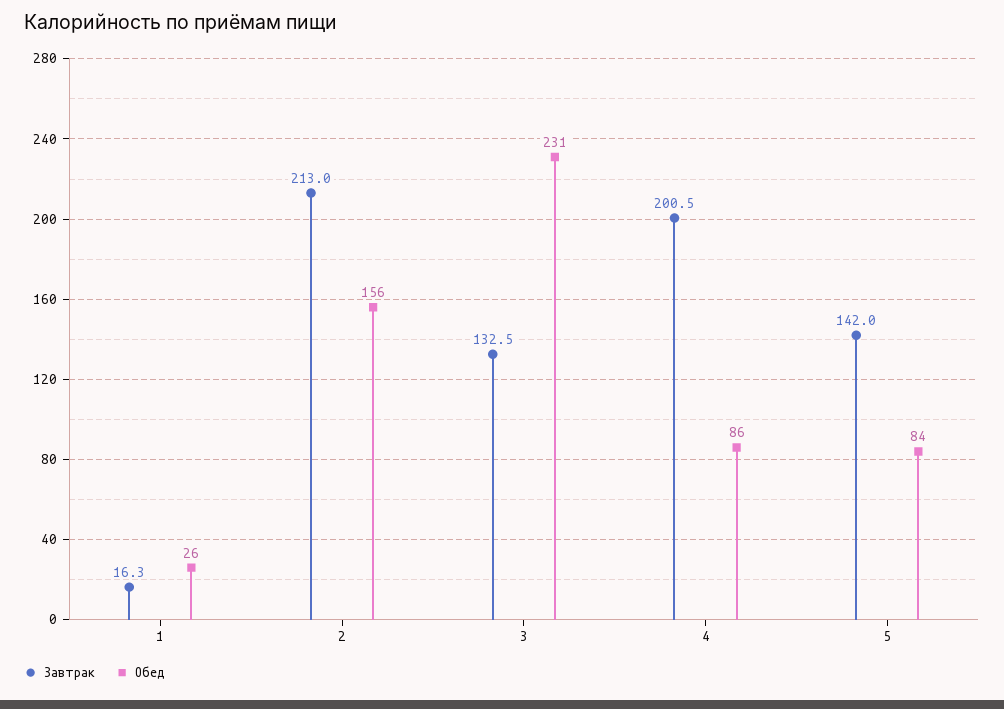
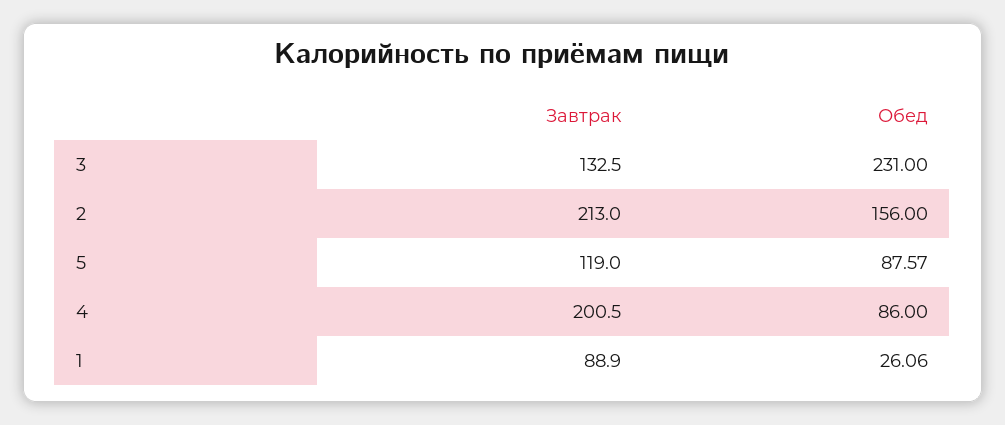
  {
    "Завтрак": {
-     "1": 16.3,
+     "1": 88.9,
      "2": 213,
      "3": 132.5,
      "4": 200.5,
-     "5": 142
+     "5": 119
    },
    "Обед": {
-     "1": 26,
+     "1": 26.06,
      "2": 156,
      "3": 231,
      "4": 86,
-     "5": 84
+     "5": 87.57
    }
  }

